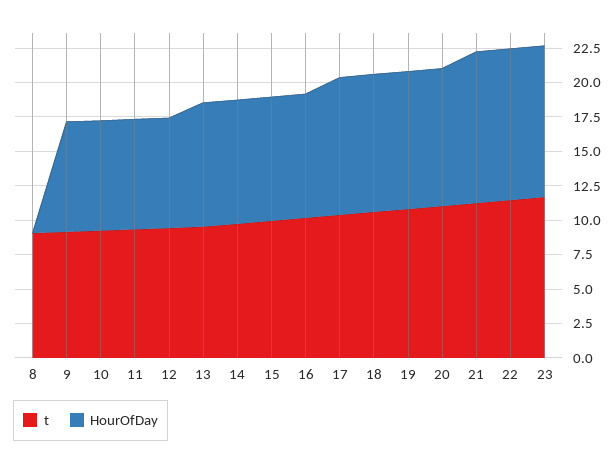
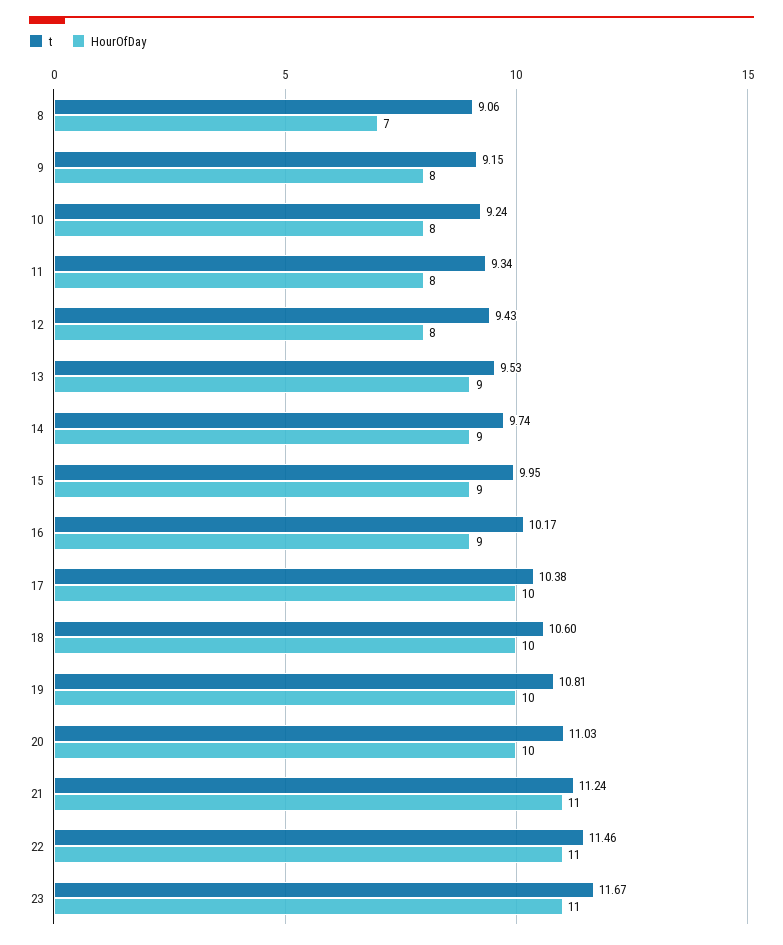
  {
    "t": {
      "8": 9.06,
      "9": 9.15,
      "10": 9.24,
      "11": 9.34,
      "12": 9.43,
      "13": 9.53,
      "14": 9.74,
      "15": 9.95,
      "16": 10.17,
      "17": 10.38,
      "18": 10.6,
      "19": 10.81,
      "20": 11.03,
      "21": 11.24,
      "22": 11.46,
      "23": 11.67
    },
    "HourOfDay": {
-     "8": 0,
+     "8": 7,
      "9": 8,
      "10": 8,
      "11": 8,
      "12": 8,
      "13": 9,
      "14": 9,
      "15": 9,
      "16": 9,
      "17": 10,
      "18": 10,
      "19": 10,
      "20": 10,
      "21": 11,
      "22": 11,
      "23": 11
    }
  }

